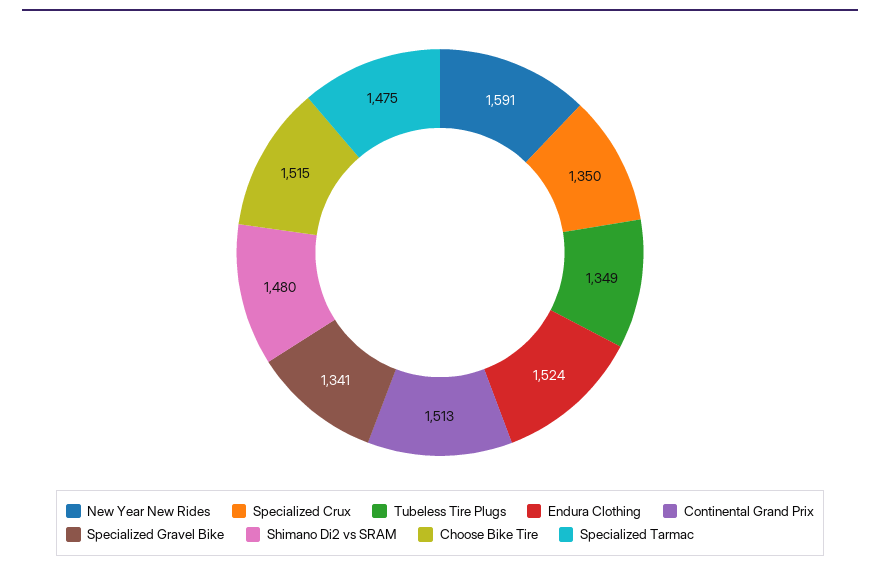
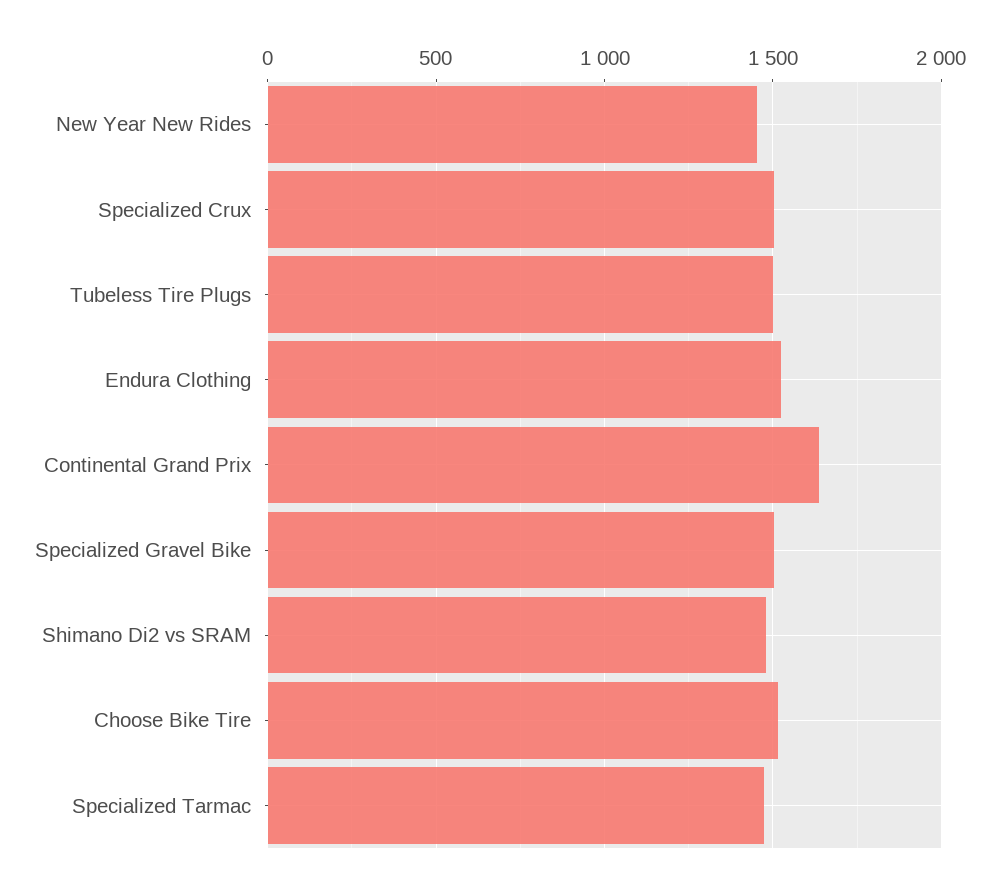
  {
-   "New Year New Rides": 1591,
+   "New Year New Rides": 1450,
-   "Specialized Crux": 1350,
+   "Specialized Crux": 1500,
-   "Tubeless Tire Plugs": 1349,
+   "Tubeless Tire Plugs": 1500,
    "Endura Clothing": 1524,
-   "Continental Grand Prix": 1513,
+   "Continental Grand Prix": 1650,
-   "Specialized Gravel Bike": 1341,
+   "Specialized Gravel Bike": 1500,
    "Shimano Di2 vs SRAM": 1480,
    "Choose Bike Tire": 1515,
    "Specialized Tarmac": 1475
  }

